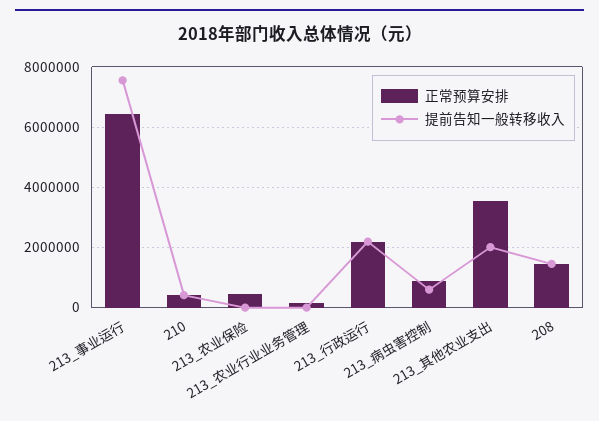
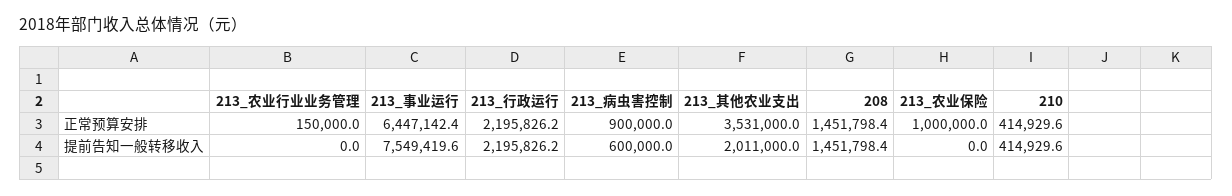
  {
    "正常预算安排": {
      "213_事业运行": 6447142.4,
      "210": 414929.6,
-     "213_农业保险": 400000,
+     "213_农业保险": 1000000,
      "213_农业行业业务管理": 150000,
      "213_行政运行": 2195826.2,
      "213_病虫害控制": 900000,
      "213_其他农业支出": 3531000,
      "208": 1451798.4
    },
    "提前告知一般转移收入": {
      "213_事业运行": 7549419.6,
      "210": 414929.6,
      "213_农业保险": 0,
      "213_农业行业业务管理": 0,
      "213_行政运行": 2195826.2,
      "213_病虫害控制": 600000,
      "213_其他农业支出": 2011000,
      "208": 1451798.4
    }
  }

